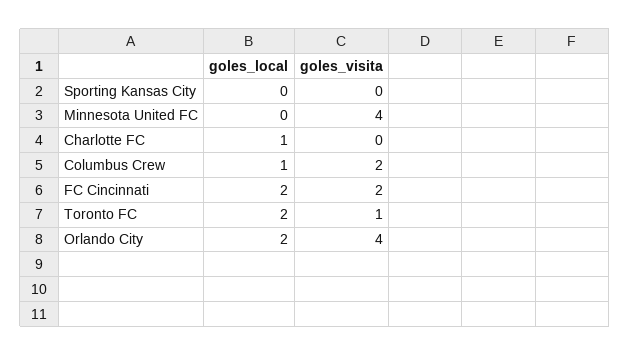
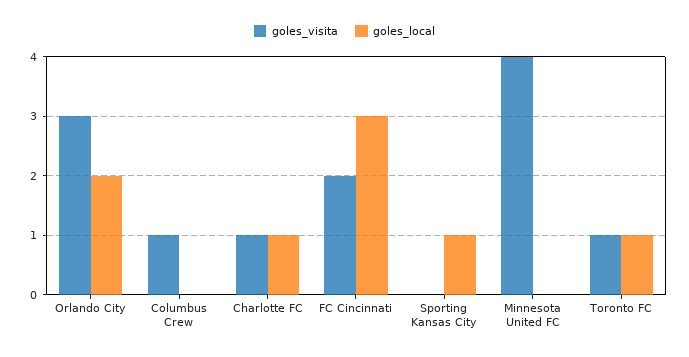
  {
    "goles_local": {
-     "Sporting Kansas City": 0,
+     "Sporting Kansas City": 1,
      "Minnesota United FC": 0,
      "Charlotte FC": 1,
-     "Columbus Crew": 1,
+     "Columbus Crew": 0,
-     "FC Cincinnati": 2,
+     "FC Cincinnati": 3,
-     "Toronto FC": 2,
+     "Toronto FC": 1,
      "Orlando City": 2
    },
    "goles_visita": {
      "Sporting Kansas City": 0,
      "Minnesota United FC": 4,
-     "Charlotte FC": 0,
+     "Charlotte FC": 1,
-     "Columbus Crew": 2,
+     "Columbus Crew": 1,
      "FC Cincinnati": 2,
      "Toronto FC": 1,
-     "Orlando City": 4
+     "Orlando City": 3
    }
  }

